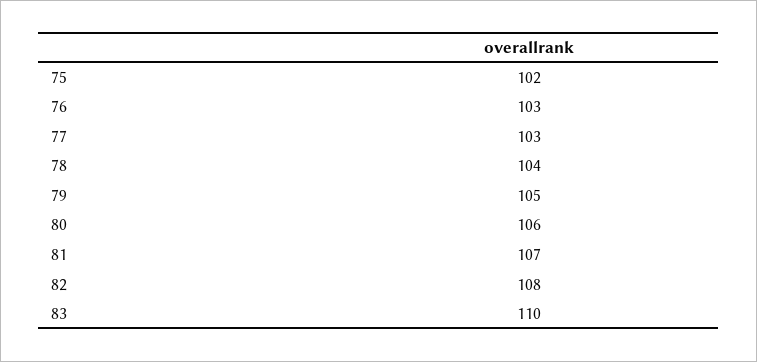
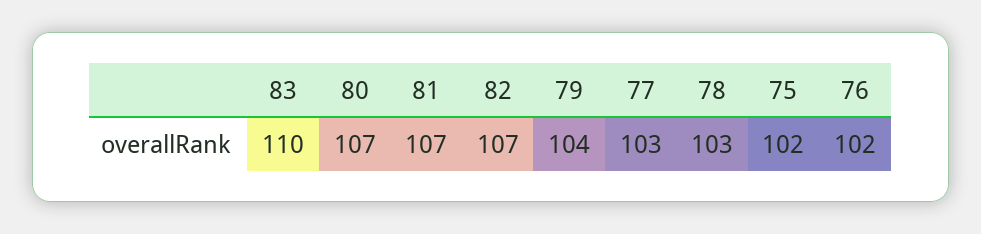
  {
    "75": 102,
-   "76": 103,
+   "76": 102,
    "77": 103,
-   "78": 104,
+   "78": 103,
-   "79": 105,
+   "79": 104,
-   "80": 106,
+   "80": 107,
    "81": 107,
-   "82": 108,
+   "82": 107,
    "83": 110
  }

